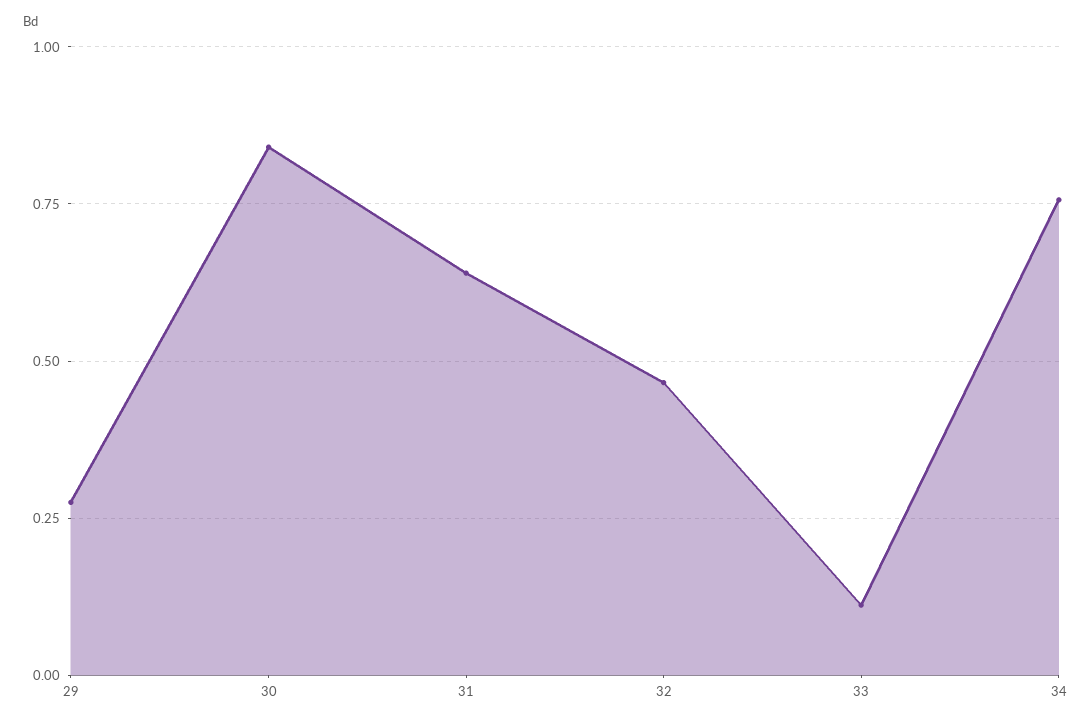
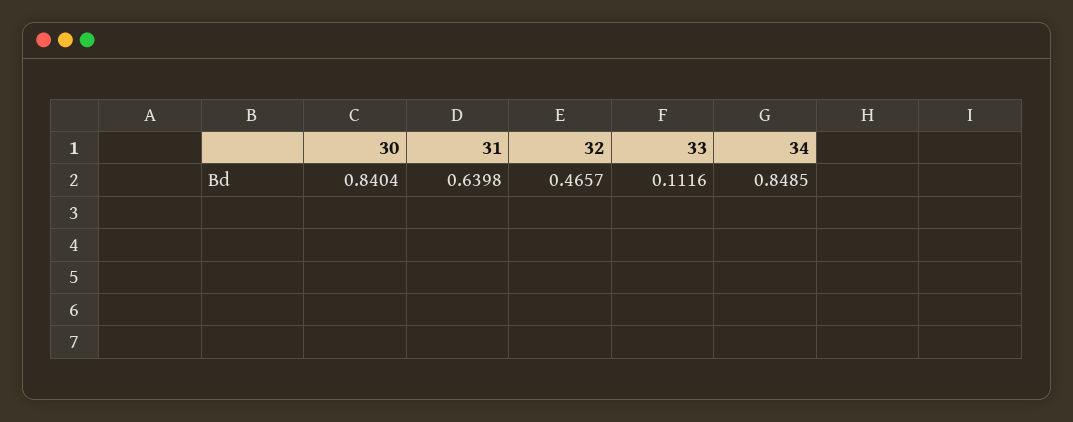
  {
-   "29": 0.275,
    "30": 0.8404,
    "31": 0.6398,
    "32": 0.4657,
    "33": 0.1116,
-   "34": 0.75
+   "34": 0.8485
  }

